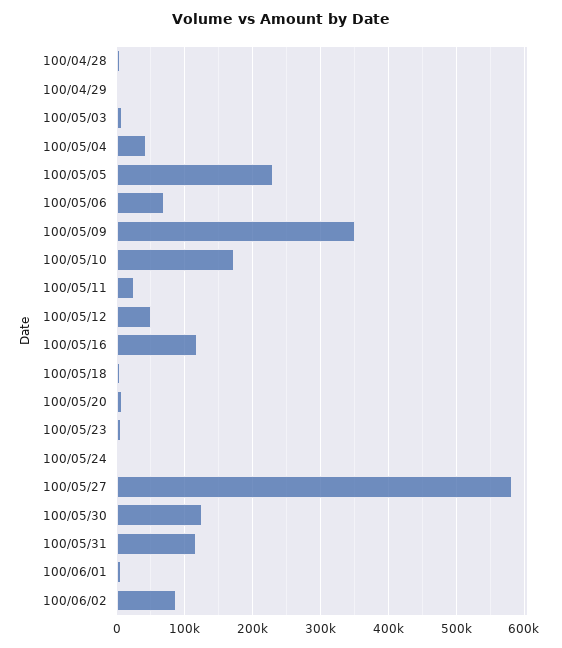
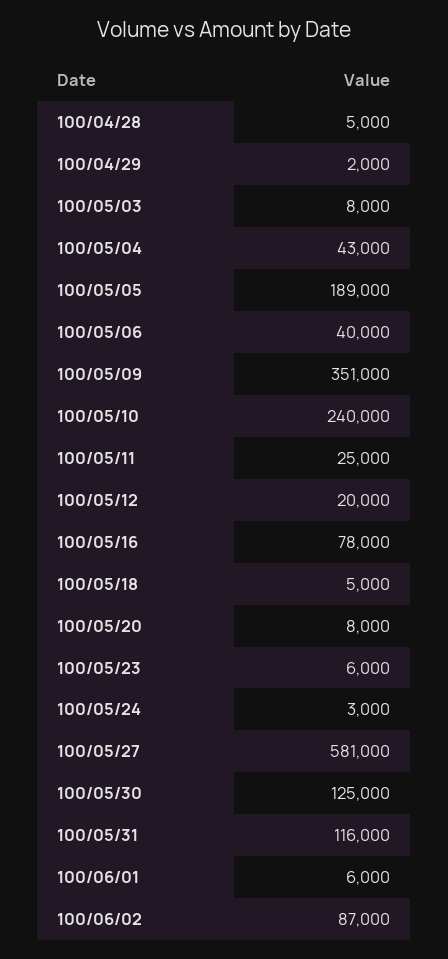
  {
    "100/04/28": 5000,
    "100/04/29": 2000,
    "100/05/03": 8000,
    "100/05/04": 43000,
-   "100/05/05": 230000,
+   "100/05/05": 189000,
-   "100/05/06": 70000,
+   "100/05/06": 40000,
    "100/05/09": 351000,
-   "100/05/10": 170000,
+   "100/05/10": 240000,
    "100/05/11": 25000,
-   "100/05/12": 50000,
+   "100/05/12": 20000,
-   "100/05/16": 120000,
+   "100/05/16": 78000,
    "100/05/18": 5000,
    "100/05/20": 8000,
    "100/05/23": 6000,
    "100/05/24": 3000,
    "100/05/27": 581000,
    "100/05/30": 125000,
    "100/05/31": 116000,
    "100/06/01": 6000,
    "100/06/02": 87000
  }

